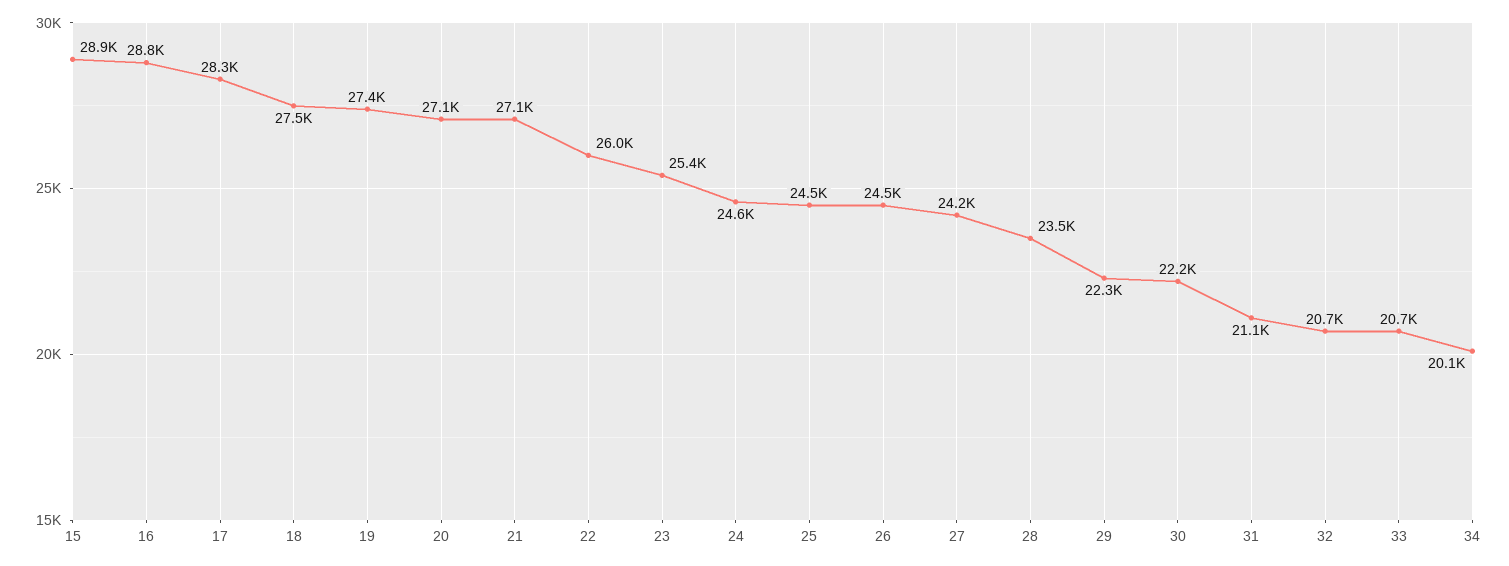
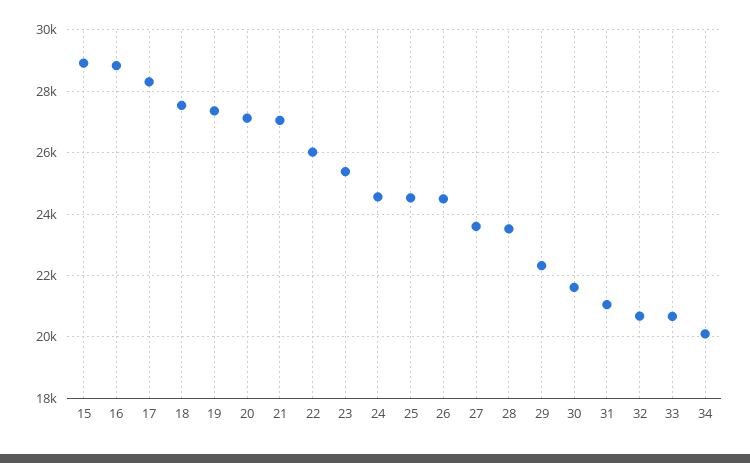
  {
    "15": 28900,
    "16": 28800,
    "17": 28300,
    "18": 27500,
    "19": 27400,
    "20": 27100,
    "21": 27100,
    "22": 26000,
    "23": 25400,
    "24": 24600,
    "25": 24500,
    "26": 24500,
-   "27": 24200,
+   "27": 23600,
    "28": 23500,
    "29": 22300,
-   "30": 22200,
+   "30": 21600,
    "31": 21100,
    "32": 20700,
    "33": 20700,
    "34": 20100
  }

